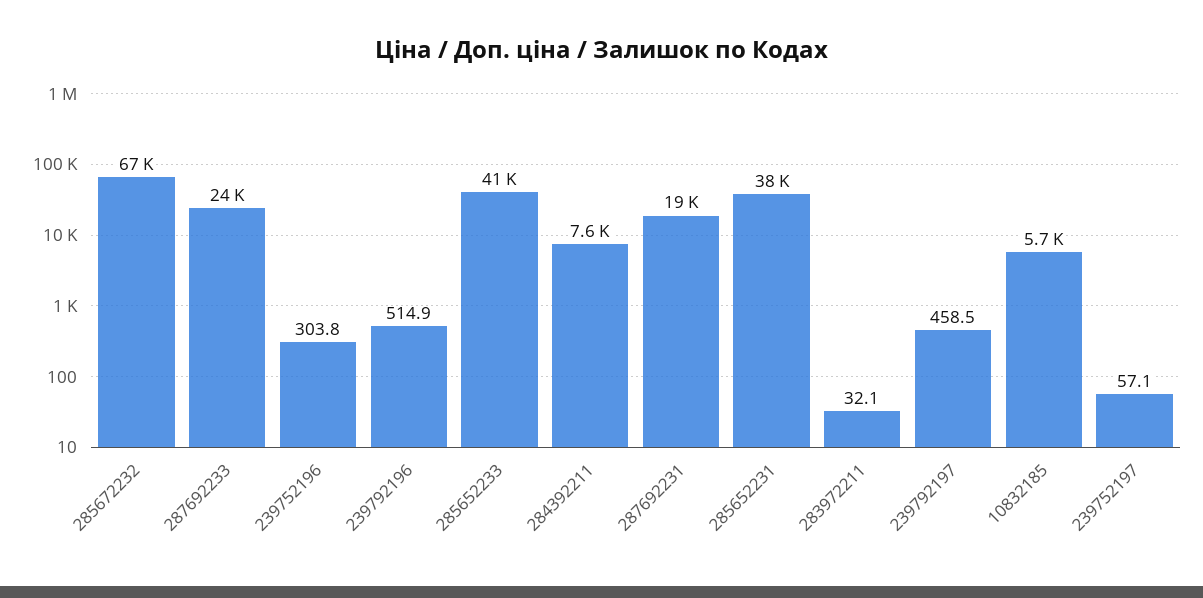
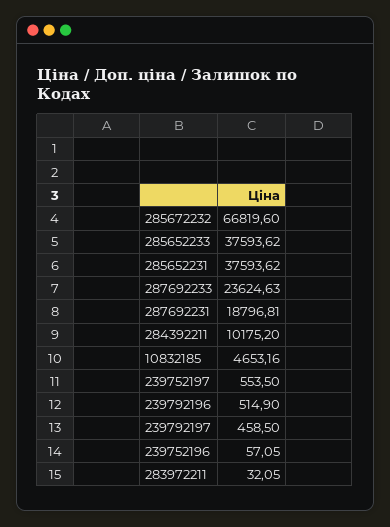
  {
    "285672232": 66819.6,
    "287692233": 23624.63,
-   "239752196": 303.8,
+   "239752196": 57.05,
    "239792196": 514.9,
-   "285652233": 41000,
+   "285652233": 37593.62,
-   "284392211": 7600,
+   "284392211": 10175.2,
    "287692231": 18796.81,
    "285652231": 37593.62,
    "283972211": 32.05,
    "239792197": 458.5,
-   "10832185": 5700,
+   "10832185": 4653.16,
-   "239752197": 57.1
+   "239752197": 553.5
  }

